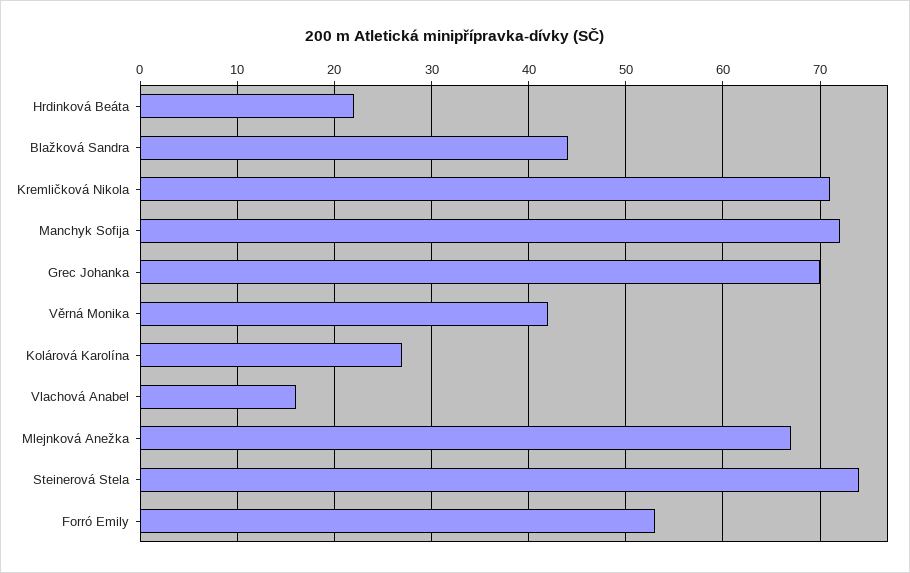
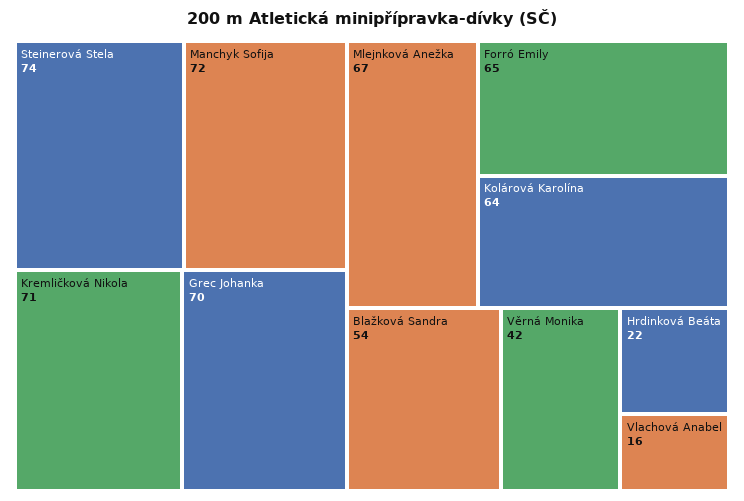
  {
    "Hrdinková Beáta": 22,
-   "Blažková Sandra": 44,
+   "Blažková Sandra": 54,
    "Kremličková Nikola": 71,
    "Manchyk Sofija": 72,
    "Grec Johanka": 70,
    "Věrná Monika": 42,
-   "Kolárová Karolína": 27,
+   "Kolárová Karolína": 64,
    "Vlachová Anabel": 16,
    "Mlejnková Anežka": 67,
    "Steinerová Stela": 74,
-   "Forró Emily": 53
+   "Forró Emily": 65
  }

